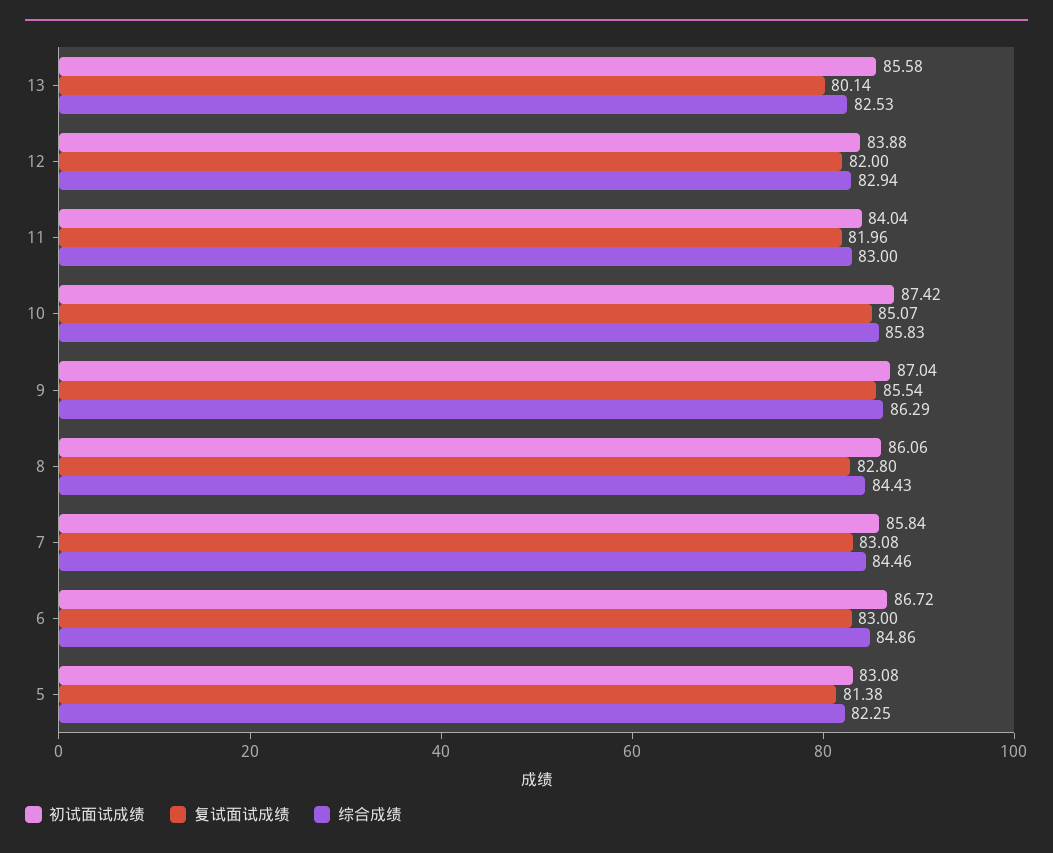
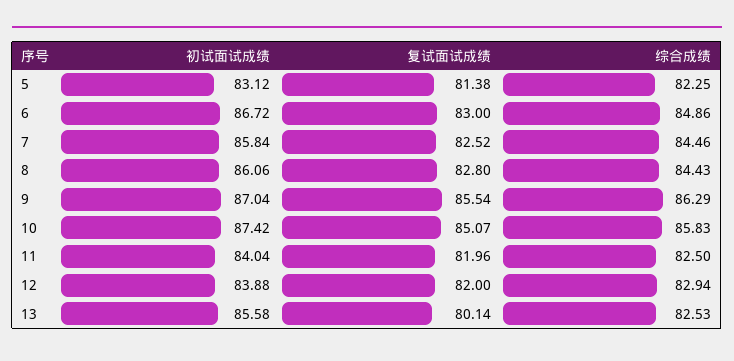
  {
    "初试面试成绩": {
      "13": 85.58,
      "12": 83.88,
      "11": 84.04,
      "10": 87.42,
      "9": 87.04,
      "8": 86.06,
      "7": 85.84,
      "6": 86.72,
-     "5": 83.08
+     "5": 83.12
    },
    "复试面试成绩": {
      "13": 80.14,
      "12": 82,
      "11": 81.96,
      "10": 85.07,
      "9": 85.54,
      "8": 82.8,
-     "7": 83.08,
+     "7": 82.52,
      "6": 83,
      "5": 81.38
    },
    "综合成绩": {
      "13": 82.53,
      "12": 82.94,
-     "11": 83,
+     "11": 82.5,
      "10": 85.83,
      "9": 86.29,
      "8": 84.43,
      "7": 84.46,
      "6": 84.86,
      "5": 82.25
    }
  }

